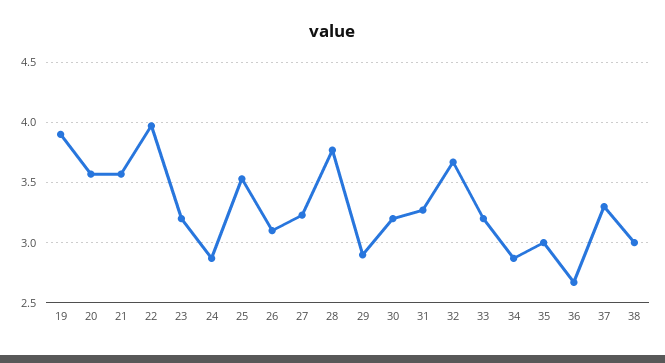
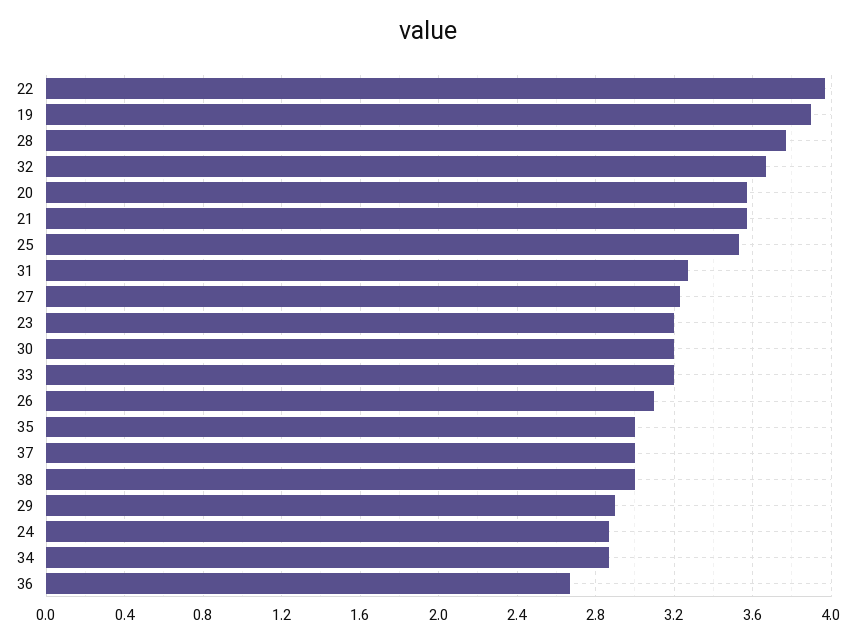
  {
    "19": 3.9,
    "20": 3.55,
    "21": 3.55,
    "22": 3.95,
    "23": 3.2,
    "24": 2.85,
    "25": 3.55,
    "26": 3.1,
    "27": 3.25,
    "28": 3.75,
    "29": 2.9,
    "30": 3.2,
    "31": 3.25,
    "32": 3.65,
    "33": 3.2,
    "34": 2.85,
    "35": 3,
    "36": 2.65,
-   "37": 3.3,
+   "37": 3,
    "38": 3
  }

